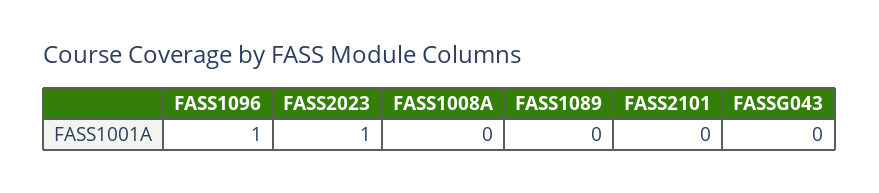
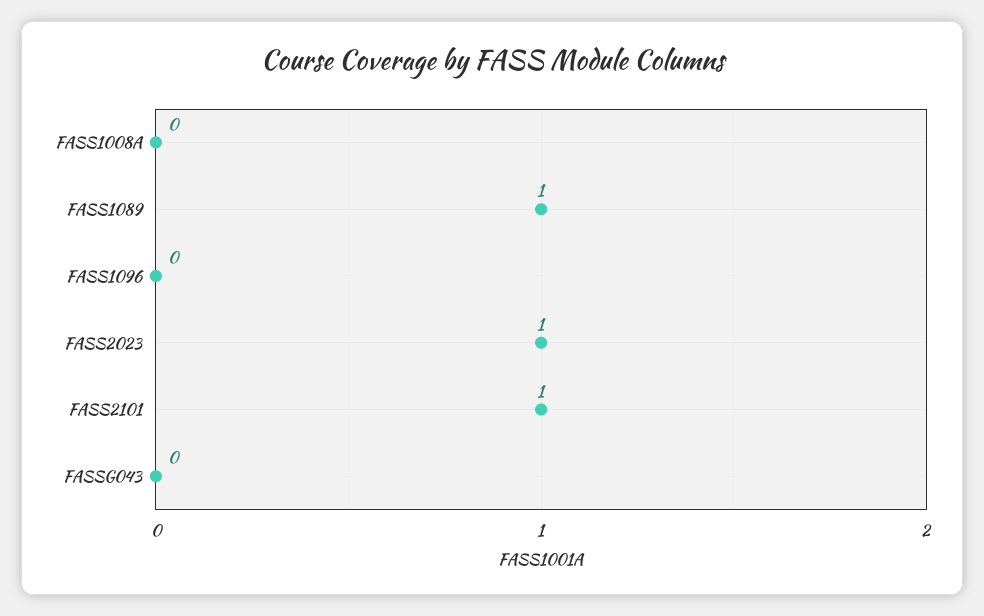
  {
-   "FASS1096": 1,
+   "FASS1096": 0,
    "FASS2023": 1,
    "FASS1008A": 0,
-   "FASS1089": 0,
+   "FASS1089": 1,
-   "FASS2101": 0,
+   "FASS2101": 1,
    "FASSG043": 0
  }

